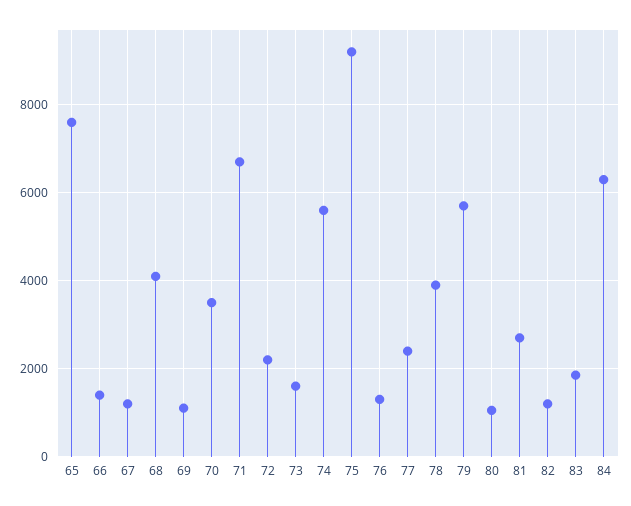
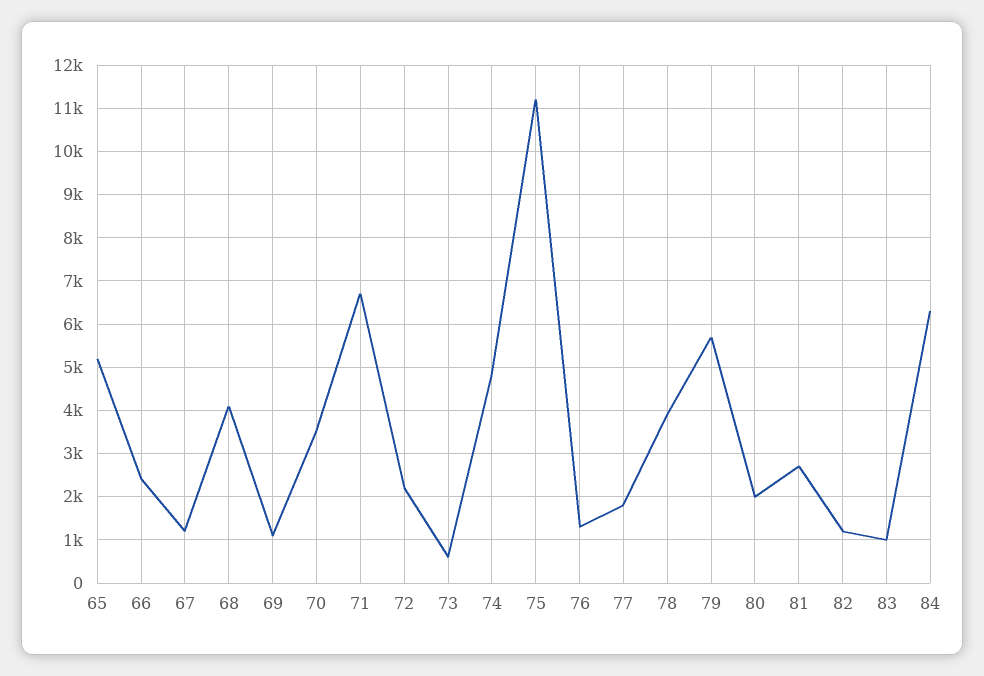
  {
-   "65": 7600,
+   "65": 5200,
-   "66": 1400,
+   "66": 2400,
    "67": 1200,
    "68": 4200,
    "69": 1200,
    "70": 3600,
    "71": 6800,
    "72": 2200,
-   "73": 1600,
+   "73": 600,
-   "74": 5600,
+   "74": 4800,
-   "75": 9200,
+   "75": 11200,
    "76": 1400,
-   "77": 2400,
+   "77": 1800,
    "78": 4000,
    "79": 5800,
-   "80": 1000,
+   "80": 2000,
    "81": 2800,
    "82": 1200,
-   "83": 1800,
+   "83": 1000,
    "84": 6400
  }

